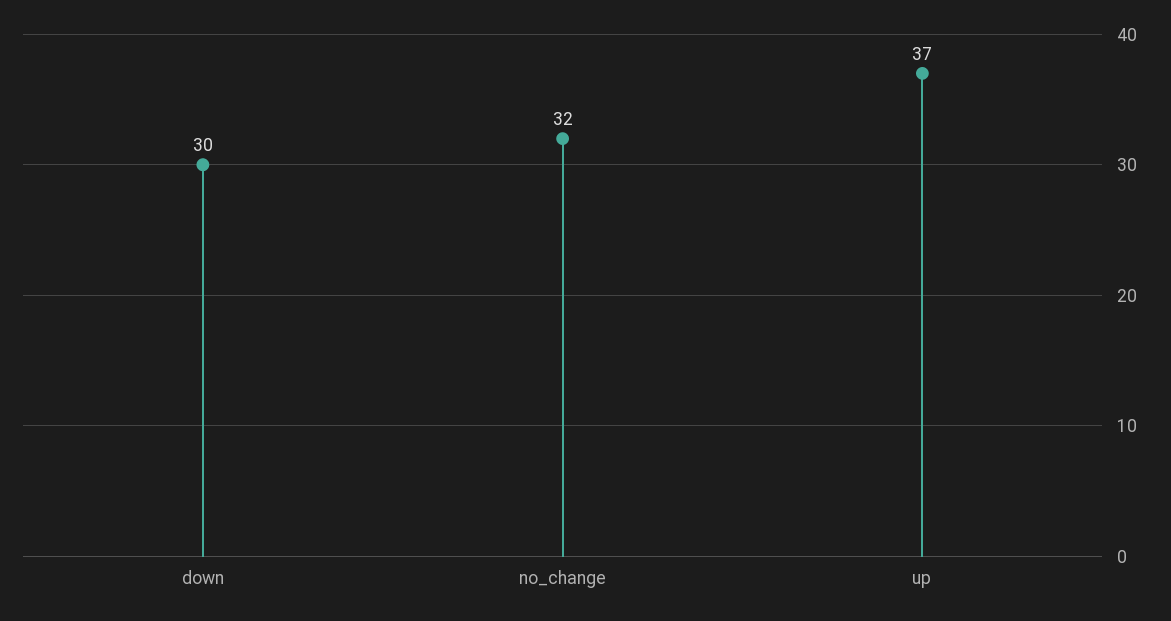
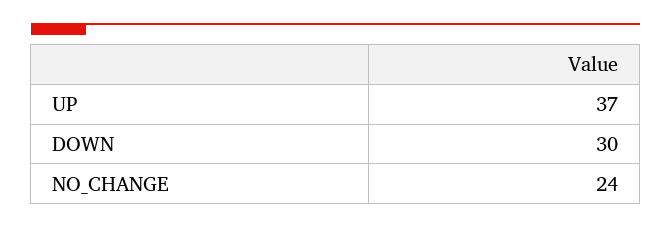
  {
    "down": 30,
-   "no_change": 32,
+   "no_change": 24,
    "up": 37
  }

